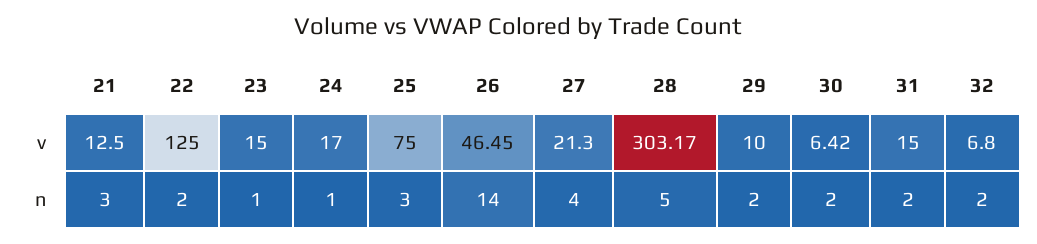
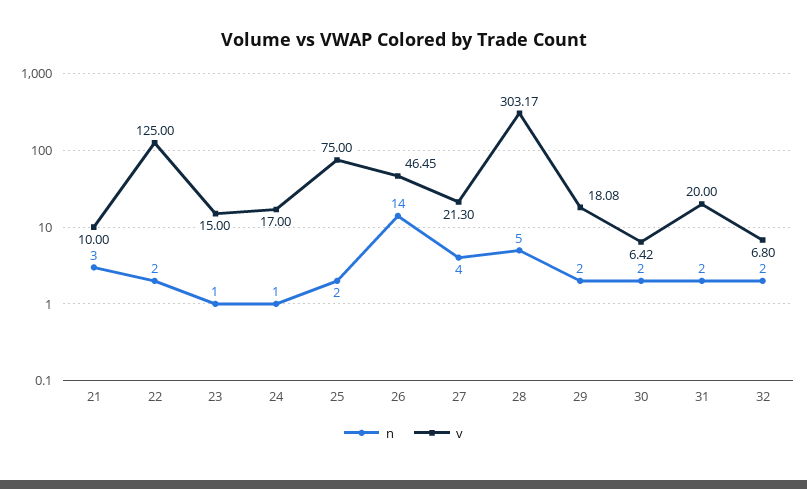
  {
    "v": {
-     "21": 12.5,
+     "21": 10,
      "22": 125,
      "23": 15,
      "24": 17,
      "25": 75,
      "26": 46.45,
      "27": 21.3,
      "28": 303.17,
-     "29": 10,
+     "29": 18.08,
      "30": 6.42,
-     "31": 15,
+     "31": 20,
      "32": 6.8
    },
    "n": {
      "21": 3,
      "22": 2,
      "23": 1,
      "24": 1,
-     "25": 3,
+     "25": 2,
      "26": 14,
      "27": 4,
      "28": 5,
      "29": 2,
      "30": 2,
      "31": 2,
      "32": 2
    }
  }

